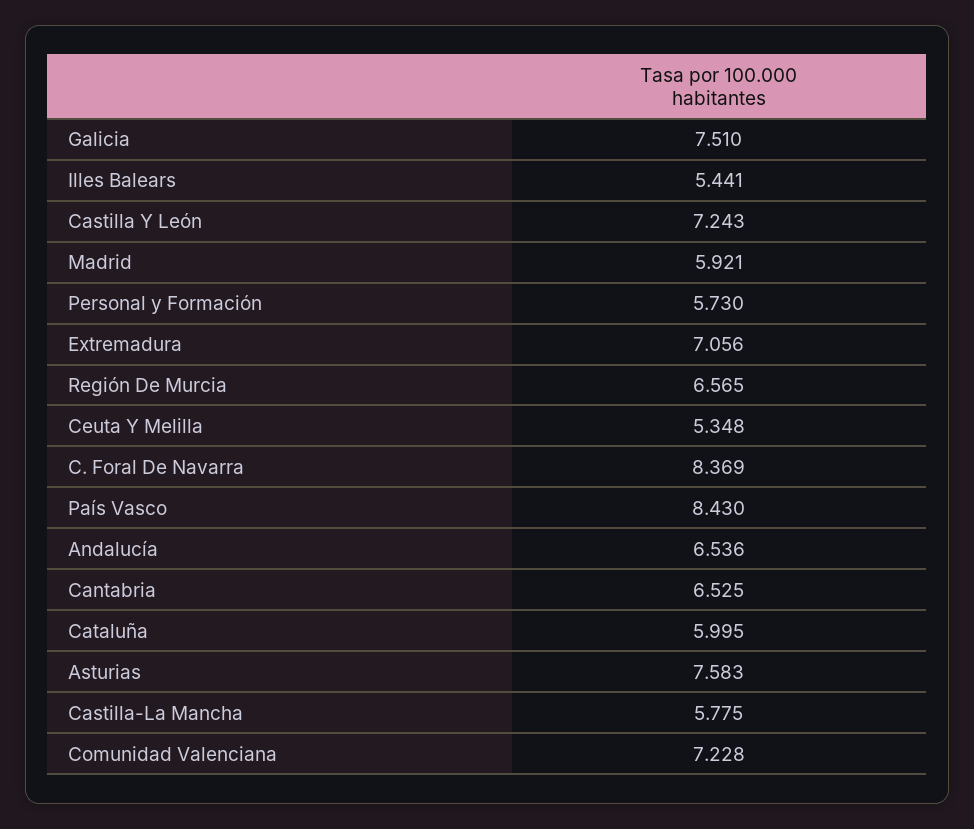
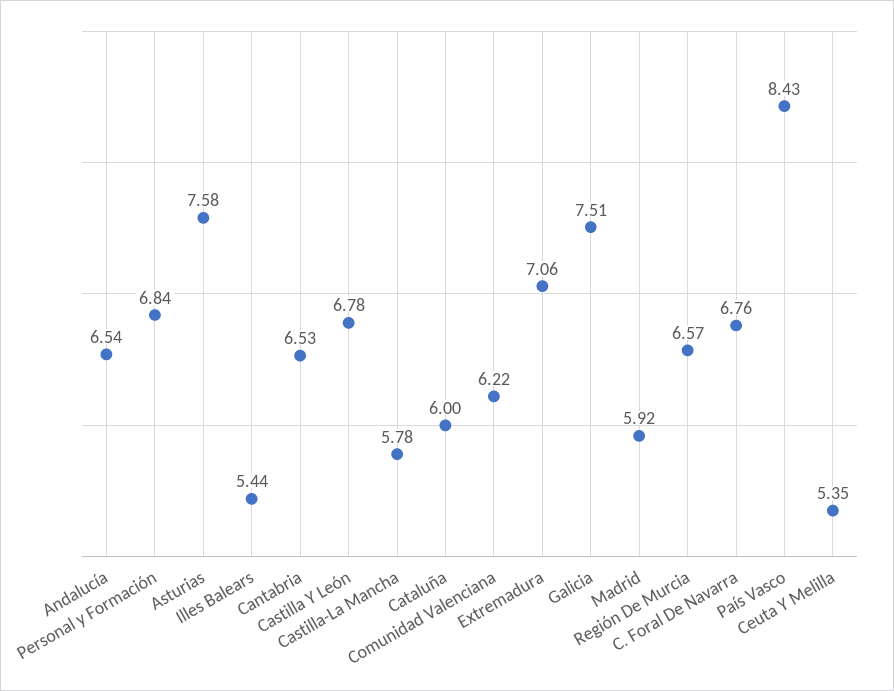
  {
    "Galicia": 7.51,
    "Illes Balears": 5.441,
-   "Castilla Y León": 7.243,
+   "Castilla Y León": 6.78,
    "Madrid": 5.921,
-   "Personal y Formación": 5.73,
+   "Personal y Formación": 6.84,
    "Extremadura": 7.056,
    "Región De Murcia": 6.565,
    "Ceuta Y Melilla": 5.348,
-   "C. Foral De Navarra": 8.369,
+   "C. Foral De Navarra": 6.76,
    "País Vasco": 8.43,
    "Andalucía": 6.536,
    "Cantabria": 6.525,
    "Cataluña": 5.995,
    "Asturias": 7.583,
    "Castilla-La Mancha": 5.775,
-   "Comunidad Valenciana": 7.228
+   "Comunidad Valenciana": 6.22
  }

